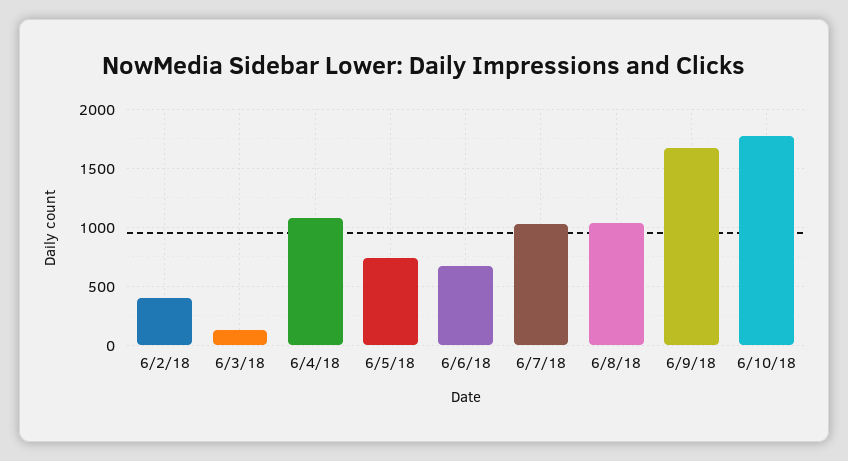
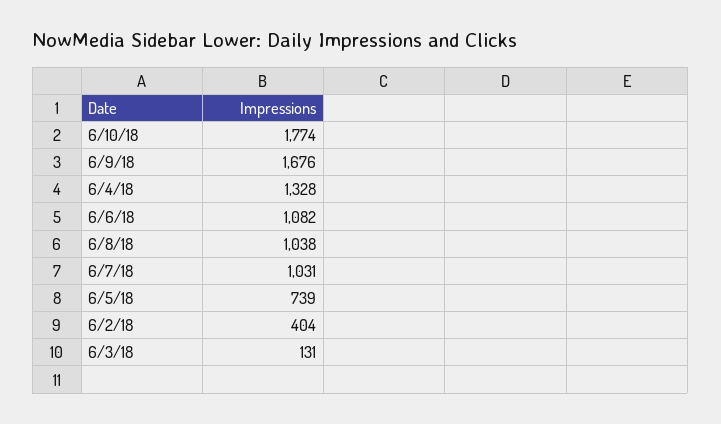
  {
    "6/2/18": 404,
    "6/3/18": 131,
-   "6/4/18": 1100,
+   "6/4/18": 1328,
    "6/5/18": 739,
-   "6/6/18": 700,
+   "6/6/18": 1082,
    "6/7/18": 1031,
    "6/8/18": 1038,
    "6/9/18": 1676,
    "6/10/18": 1774
  }

